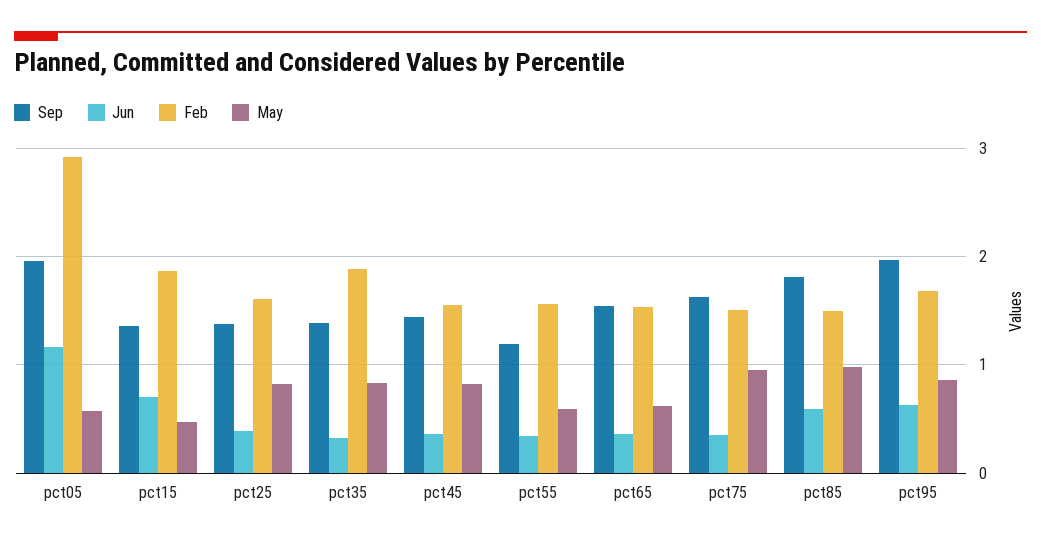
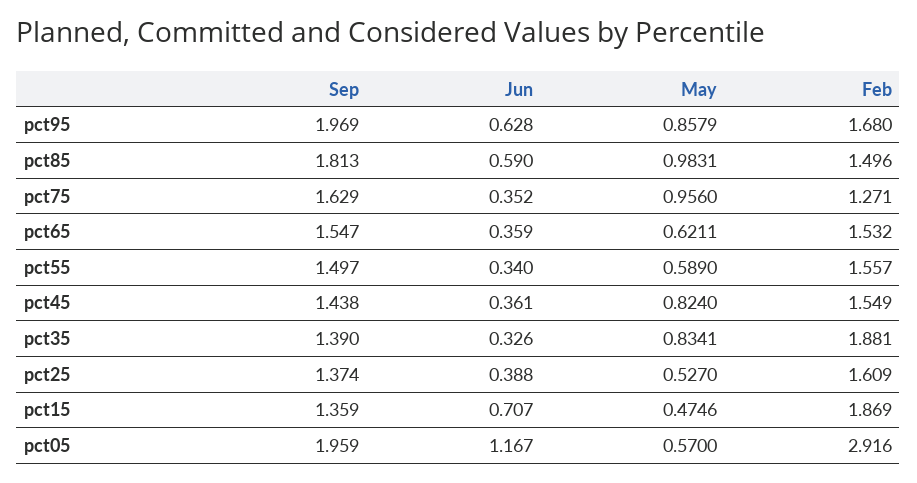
  {
    "Sep": {
      "pct05": 1.959,
      "pct15": 1.359,
      "pct25": 1.374,
      "pct35": 1.39,
      "pct45": 1.438,
-     "pct55": 1.2,
+     "pct55": 1.497,
      "pct65": 1.547,
      "pct75": 1.629,
      "pct85": 1.813,
      "pct95": 1.969
    },
    "Jun": {
      "pct05": 1.167,
      "pct15": 0.707,
      "pct25": 0.388,
      "pct35": 0.326,
      "pct45": 0.361,
      "pct55": 0.34,
      "pct65": 0.359,
      "pct75": 0.352,
      "pct85": 0.59,
      "pct95": 0.628
    },
    "Feb": {
      "pct05": 2.916,
      "pct15": 1.869,
      "pct25": 1.609,
      "pct35": 1.881,
      "pct45": 1.549,
      "pct55": 1.557,
      "pct65": 1.532,
-     "pct75": 1.5,
+     "pct75": 1.271,
      "pct85": 1.496,
      "pct95": 1.68
    },
    "May": {
      "pct05": 0.57,
      "pct15": 0.4746,
-     "pct25": 0.8,
+     "pct25": 0.527,
      "pct35": 0.8341,
      "pct45": 0.824,
      "pct55": 0.589,
      "pct65": 0.6211,
      "pct75": 0.956,
      "pct85": 0.9831,
      "pct95": 0.8579
    }
  }

